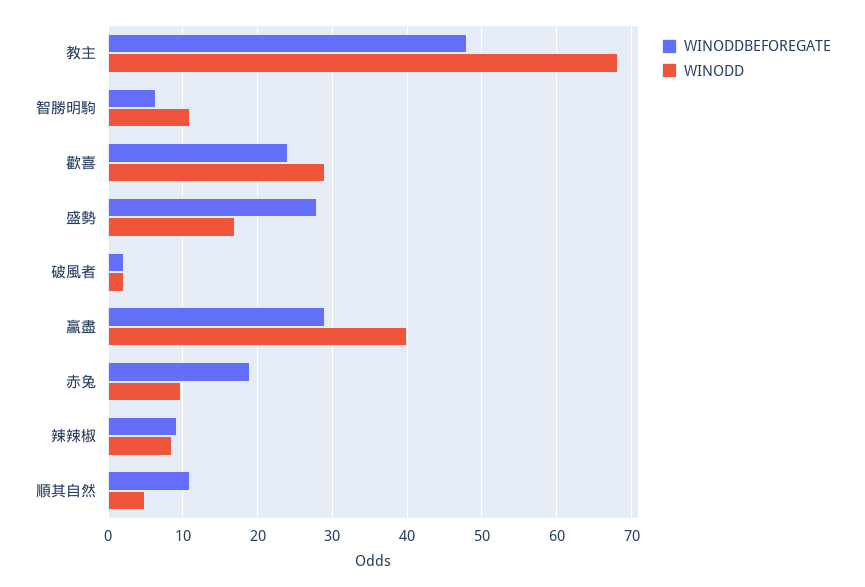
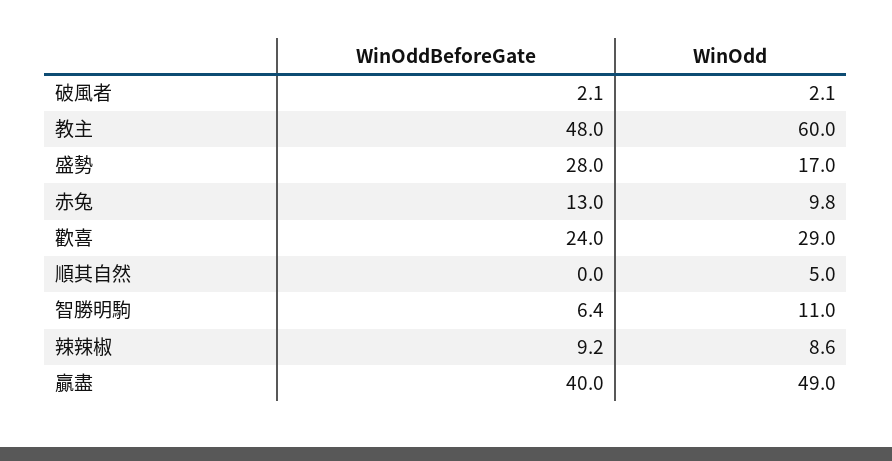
  {
    "WINODDBEFOREGATE": {
      "教主": 48,
      "智勝明駒": 6.4,
      "歡喜": 24,
      "盛勢": 28,
      "破風者": 2.1,
-     "贏盡": 29,
+     "贏盡": 40,
-     "赤兔": 19,
+     "赤兔": 13,
      "辣辣椒": 9.2,
-     "順其自然": 11
+     "順其自然": 0
    },
    "WINODD": {
-     "教主": 68,
+     "教主": 60,
      "智勝明駒": 11,
      "歡喜": 29,
      "盛勢": 17,
      "破風者": 2.1,
-     "贏盡": 40,
+     "贏盡": 49,
      "赤兔": 9.8,
      "辣辣椒": 8.6,
      "順其自然": 5
    }
  }

